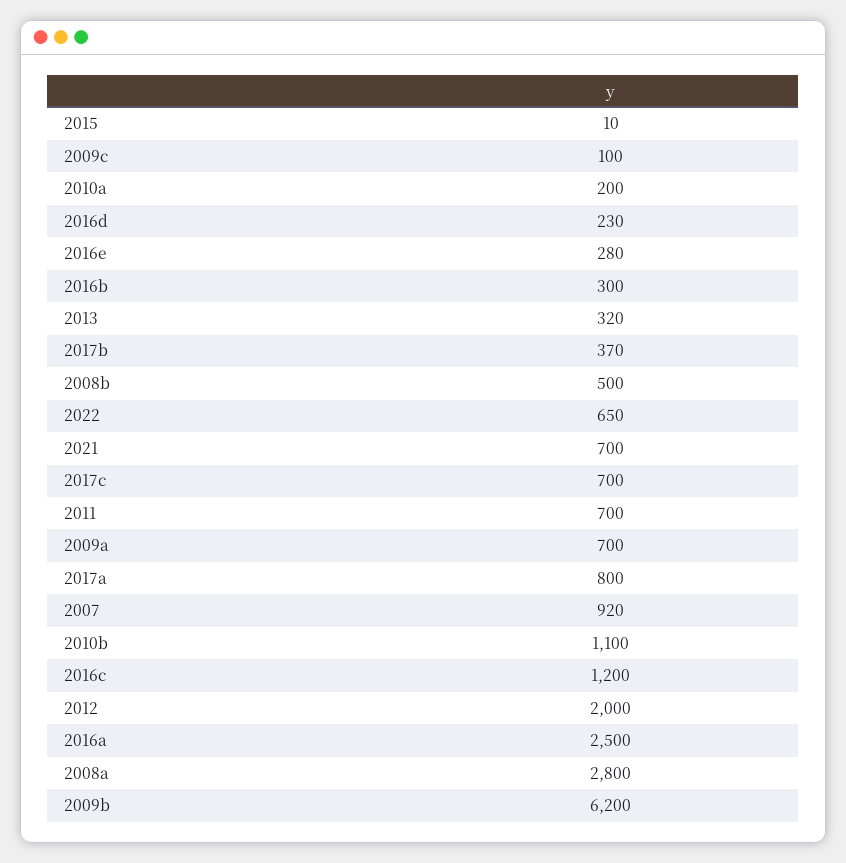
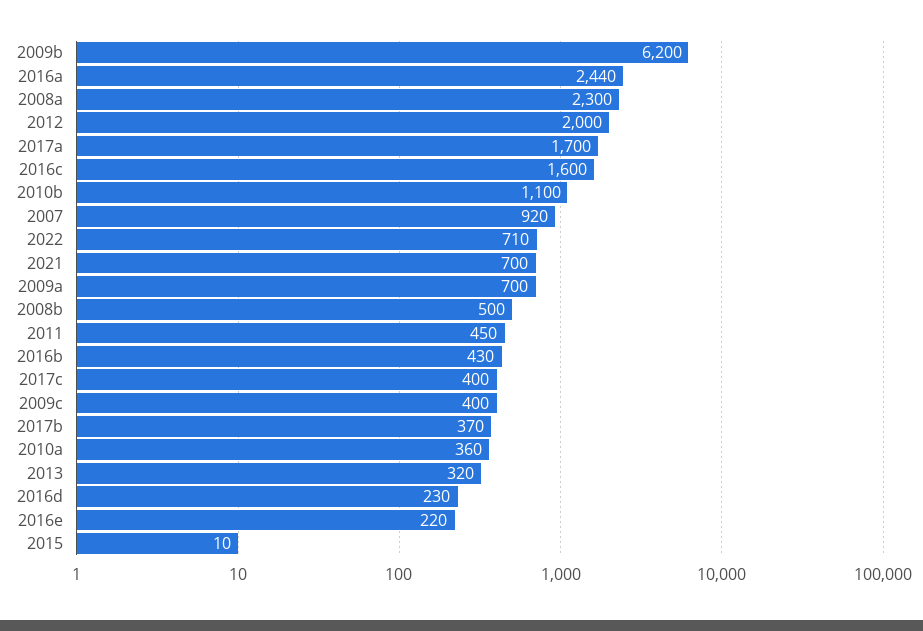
  {
    "2015": 10,
-   "2009c": 100,
+   "2009c": 400,
-   "2010a": 200,
+   "2010a": 360,
    "2016d": 230,
-   "2016e": 280,
+   "2016e": 220,
-   "2016b": 300,
+   "2016b": 430,
    "2013": 320,
    "2017b": 370,
    "2008b": 500,
-   "2022": 650,
+   "2022": 710,
    "2021": 700,
-   "2017c": 700,
+   "2017c": 400,
-   "2011": 700,
+   "2011": 450,
    "2009a": 700,
-   "2017a": 800,
+   "2017a": 1700,
    "2007": 920,
    "2010b": 1100,
-   "2016c": 1200,
+   "2016c": 1600,
    "2012": 2000,
-   "2016a": 2500,
+   "2016a": 2440,
-   "2008a": 2800,
+   "2008a": 2300,
    "2009b": 6200
  }

